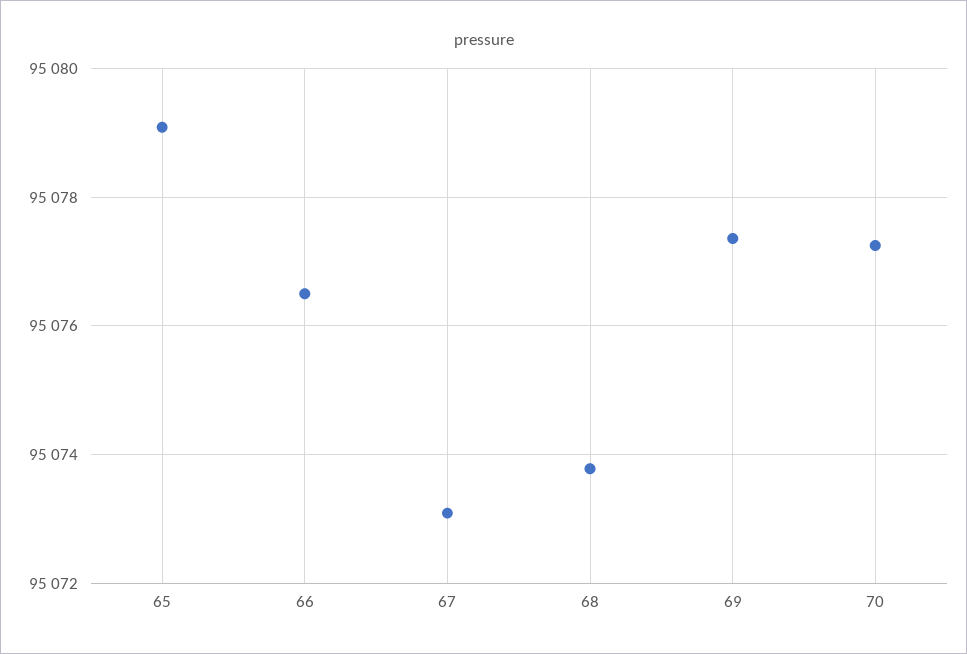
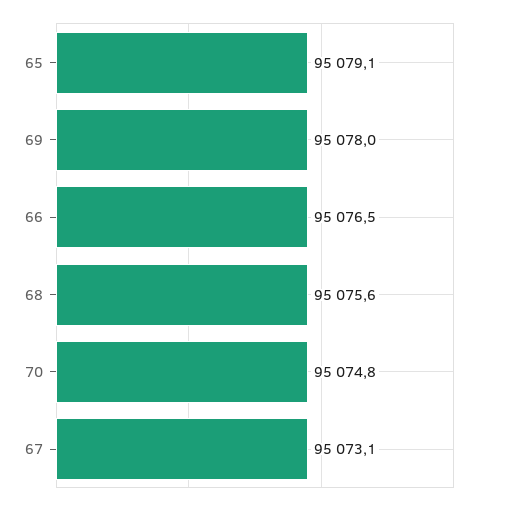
  {
    "65": 95079.1,
    "66": 95076.5,
    "67": 95073.1,
-   "68": 95073.8,
+   "68": 95075.6,
-   "69": 95077.4,
+   "69": 95078,
-   "70": 95077.2
+   "70": 95074.8
  }

